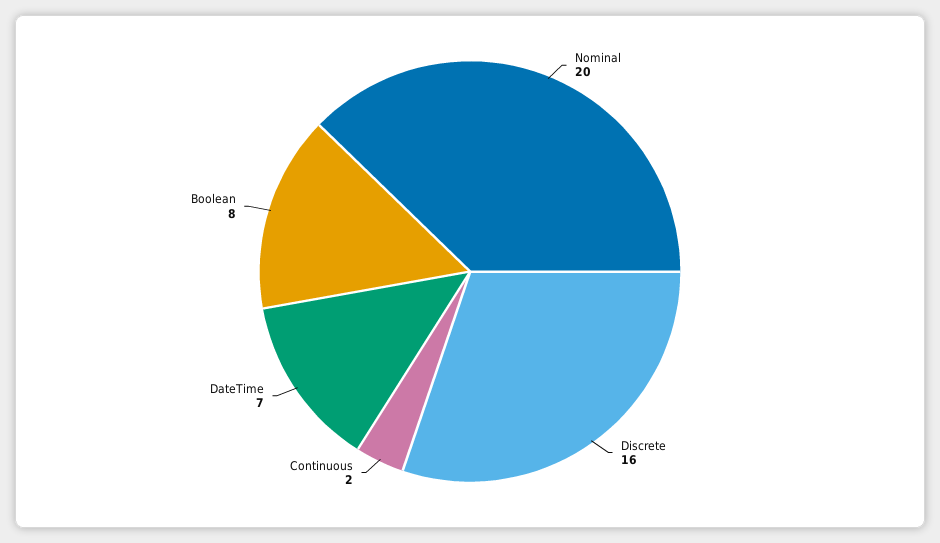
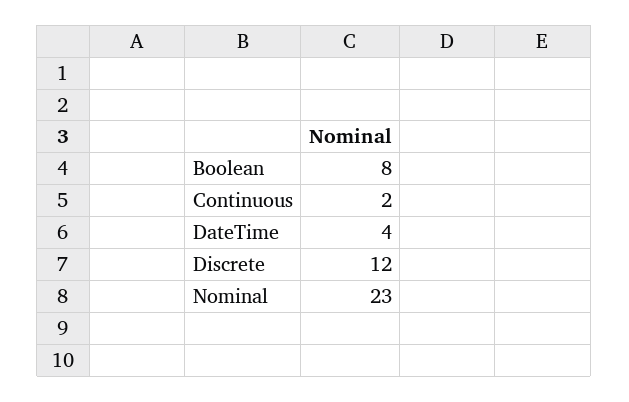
  {
-   "Nominal": 20,
+   "Nominal": 23,
-   "Discrete": 16,
+   "Discrete": 12,
    "Continuous": 2,
-   "DateTime": 7,
+   "DateTime": 4,
    "Boolean": 8
  }

